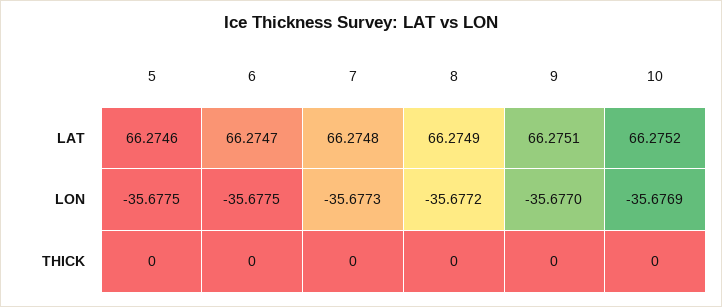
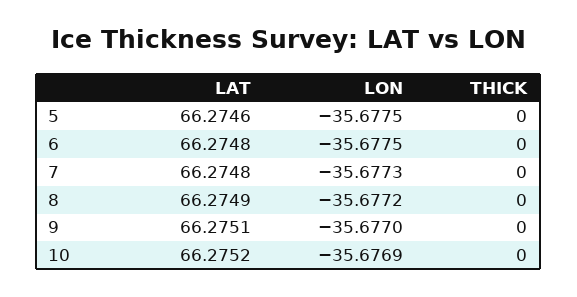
  {
    "5": {
      "LAT": 66.2746,
      "LON": -35.6775,
      "THICK": 0
    },
    "6": {
-     "LAT": 66.2747,
+     "LAT": 66.2748,
      "LON": -35.6775,
      "THICK": 0
    },
    "7": {
      "LAT": 66.2748,
      "LON": -35.6773,
      "THICK": 0
    },
    "8": {
      "LAT": 66.2749,
      "LON": -35.6772,
      "THICK": 0
    },
    "9": {
      "LAT": 66.2751,
      "LON": -35.677,
      "THICK": 0
    },
    "10": {
      "LAT": 66.2752,
      "LON": -35.6769,
      "THICK": 0
    }
  }

